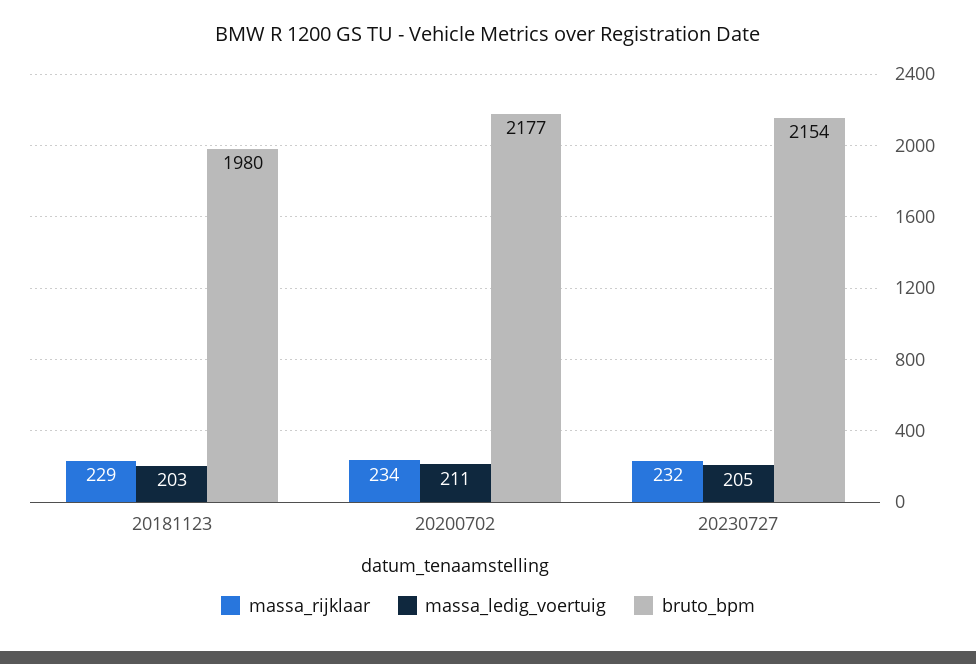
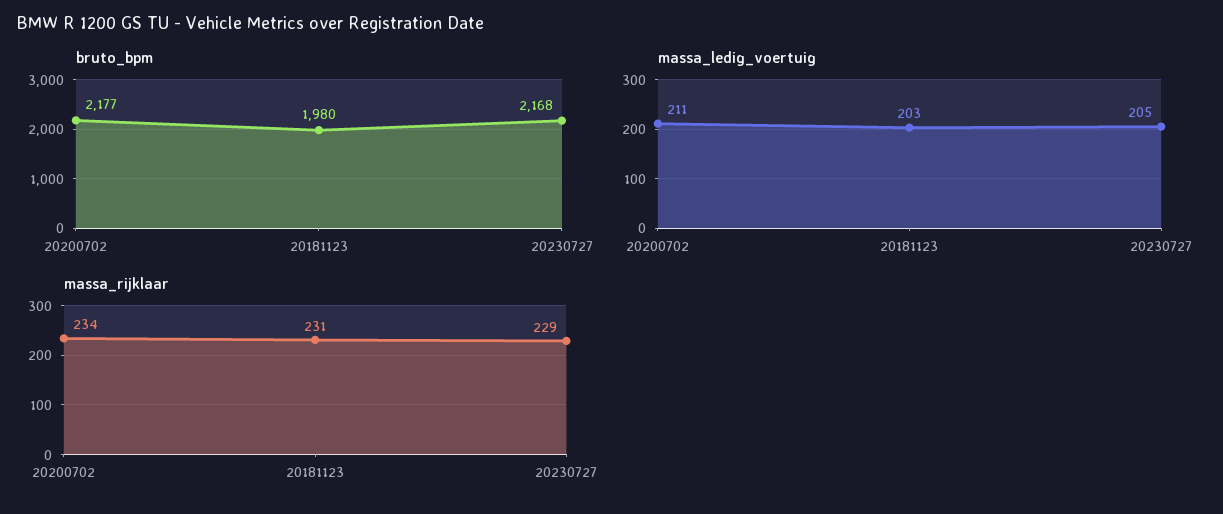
  {
    "massa_rijklaar": {
-     "20181123": 229,
+     "20181123": 231,
      "20200702": 234,
-     "20230727": 232
+     "20230727": 229
    },
    "massa_ledig_voertuig": {
      "20181123": 203,
      "20200702": 211,
      "20230727": 205
    },
    "bruto_bpm": {
      "20181123": 1980,
      "20200702": 2177,
-     "20230727": 2154
+     "20230727": 2168
    }
  }

